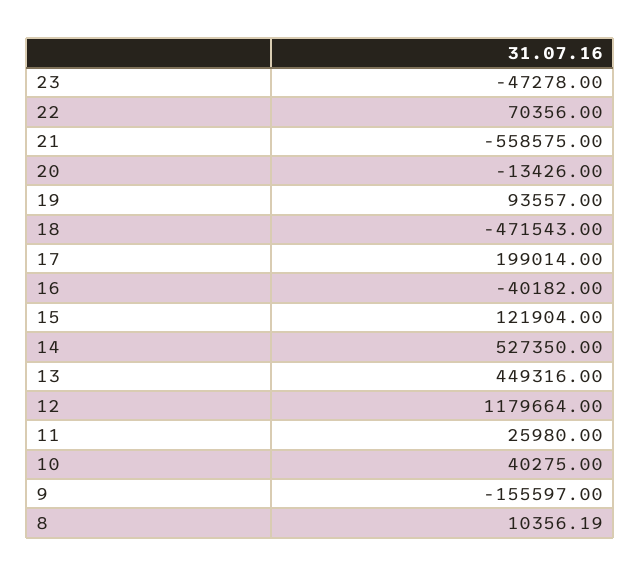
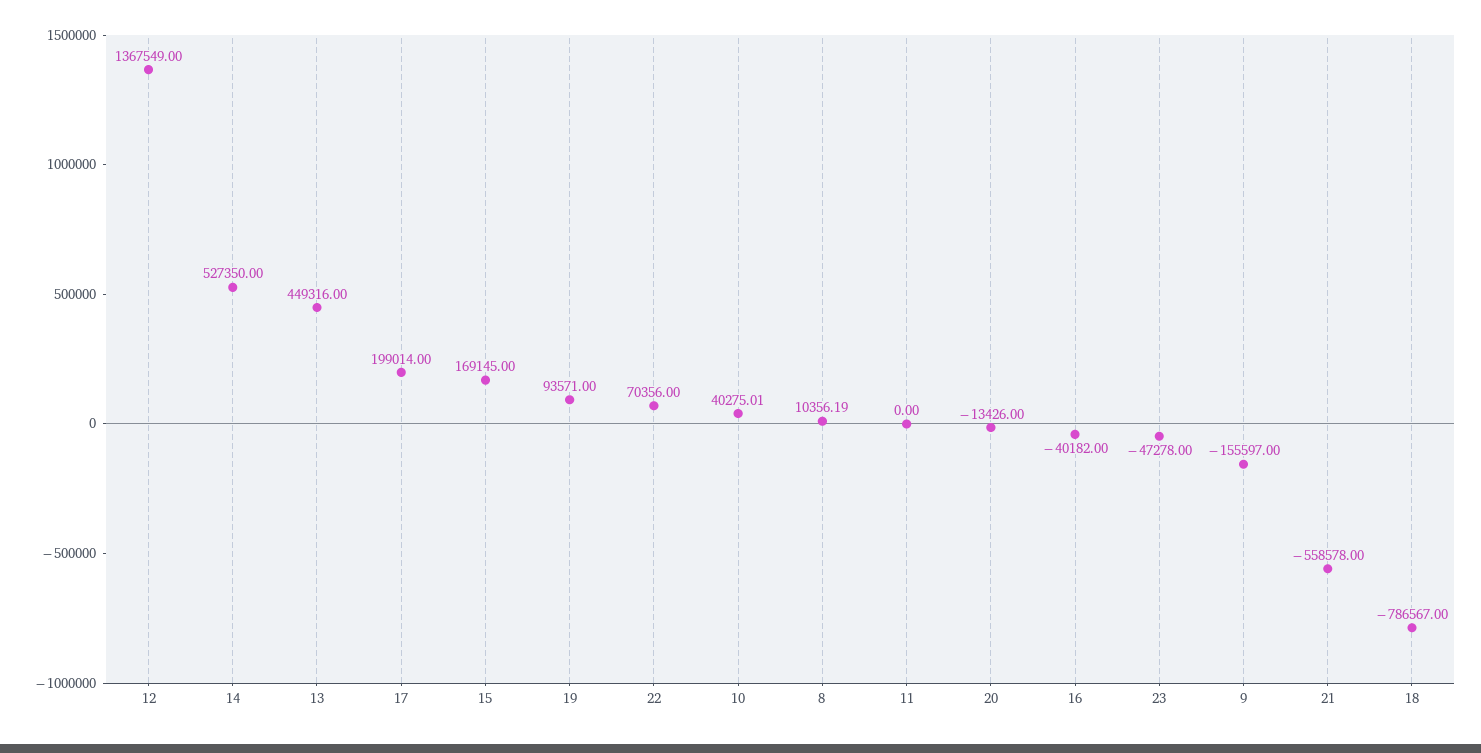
  {
    "23": -47278,
    "22": 70356,
-   "21": -558575,
+   "21": -558578,
    "20": -13426,
-   "19": 93557,
+   "19": 93571,
-   "18": -471543,
+   "18": -786567,
    "17": 199014,
    "16": -40182,
-   "15": 121904,
+   "15": 169145,
    "14": 527350,
    "13": 449316,
-   "12": 1179664,
+   "12": 1367549,
-   "11": 25980,
+   "11": 0,
-   "10": 40275,
+   "10": 40275.01,
    "9": -155597,
    "8": 10356.19
  }

